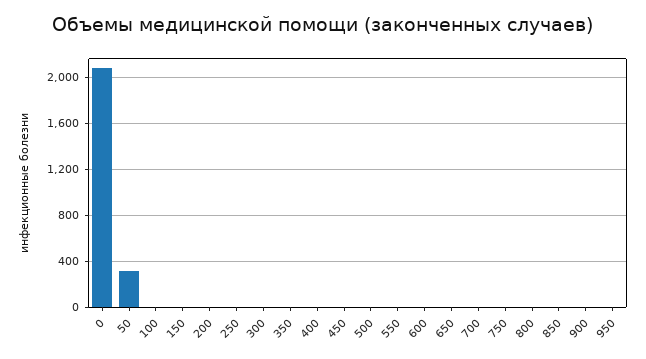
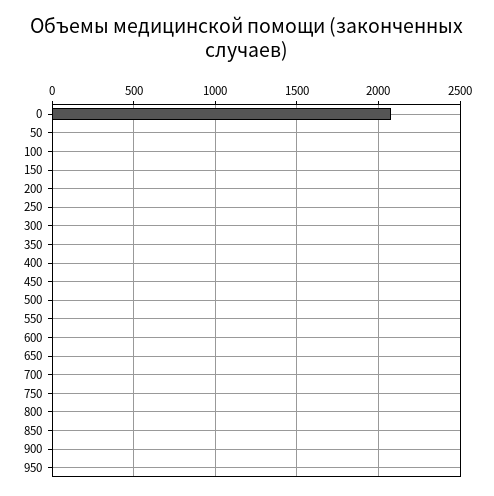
  {
    "0": 2100,
-   "50": 300,
+   "50": 0,
    "100": 0,
    "150": 0,
    "200": 0,
    "250": 0,
    "300": 0,
    "350": 0,
    "400": 0,
    "450": 0,
    "500": 0,
    "550": 0,
    "600": 0,
    "650": 0,
    "700": 0,
    "750": 0,
    "800": 0,
    "850": 0,
    "900": 0,
    "950": 0
  }

